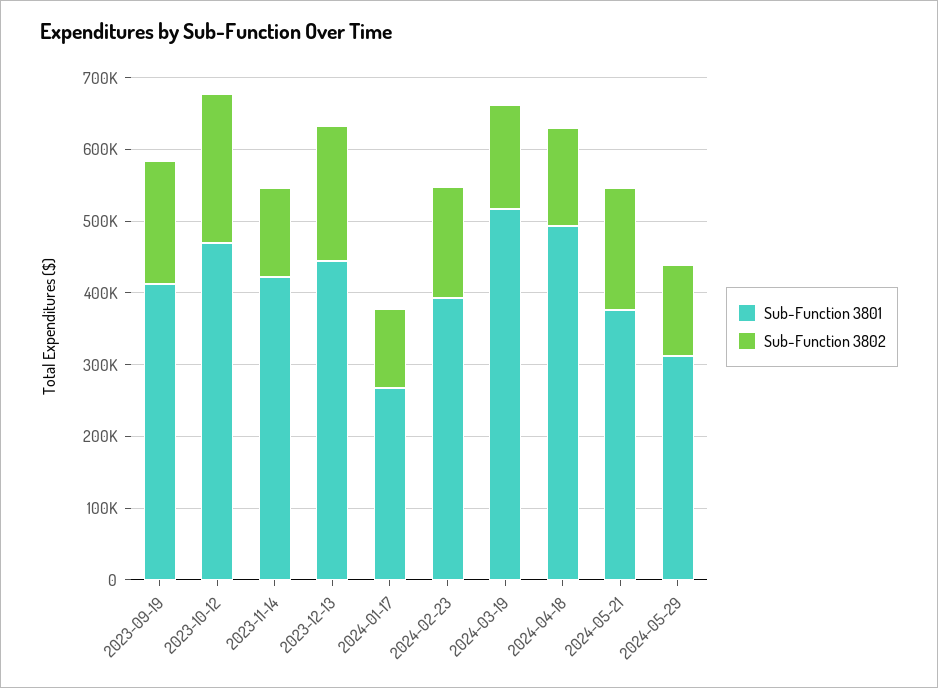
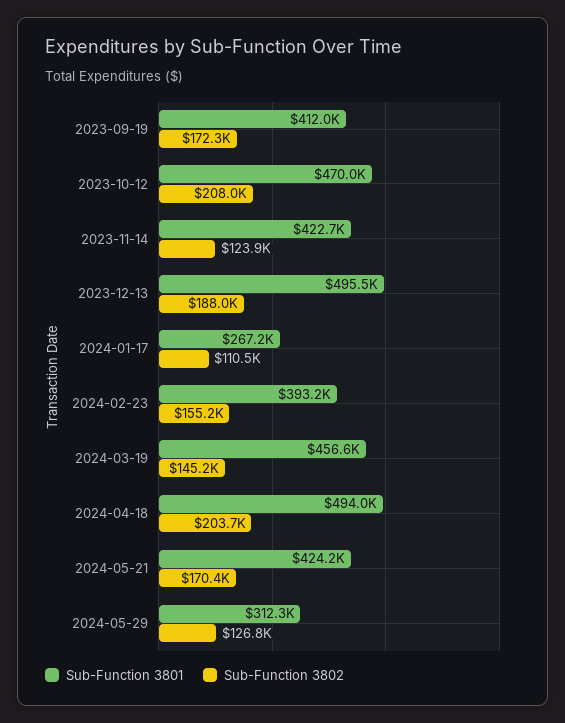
  {
    "Sub-Function 3801": {
      "2023-09-19": 412000,
      "2023-10-12": 470000,
      "2023-11-14": 422700,
-     "2023-12-13": 440000,
+     "2023-12-13": 495500,
      "2024-01-17": 267200,
      "2024-02-23": 393200,
-     "2024-03-19": 520000,
+     "2024-03-19": 456600,
      "2024-04-18": 494000,
-     "2024-05-21": 380000,
+     "2024-05-21": 424200,
      "2024-05-29": 312300
    },
    "Sub-Function 3802": {
      "2023-09-19": 172300,
      "2023-10-12": 208000,
      "2023-11-14": 123900,
      "2023-12-13": 188000,
      "2024-01-17": 110500,
      "2024-02-23": 155200,
      "2024-03-19": 145200,
-     "2024-04-18": 140000,
+     "2024-04-18": 203700,
      "2024-05-21": 170400,
      "2024-05-29": 126800
    }
  }

